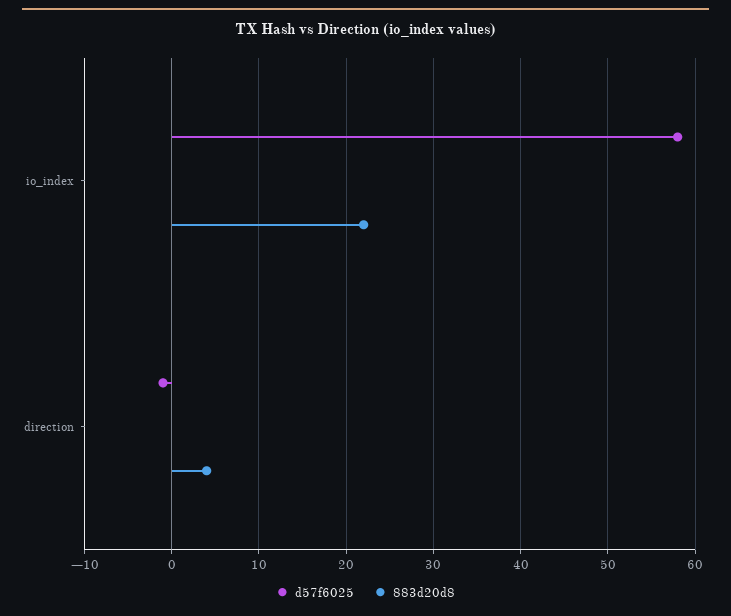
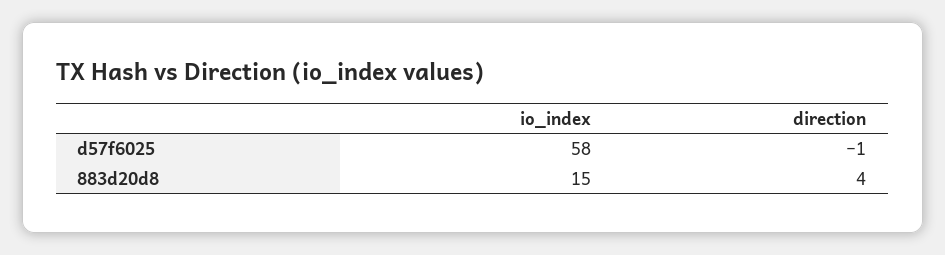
  {
    "d57f6025": {
      "io_index": 58,
      "direction": -1
    },
    "883d20d8": {
-     "io_index": 22,
+     "io_index": 15,
      "direction": 4
    }
  }

